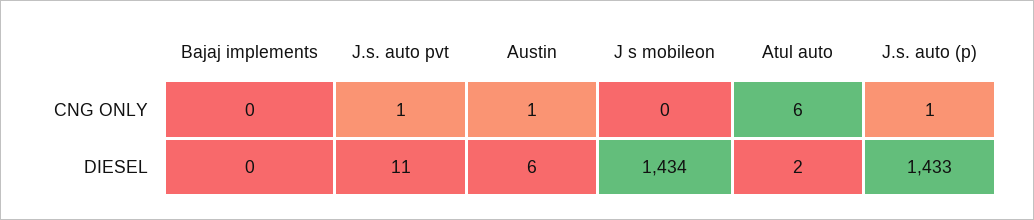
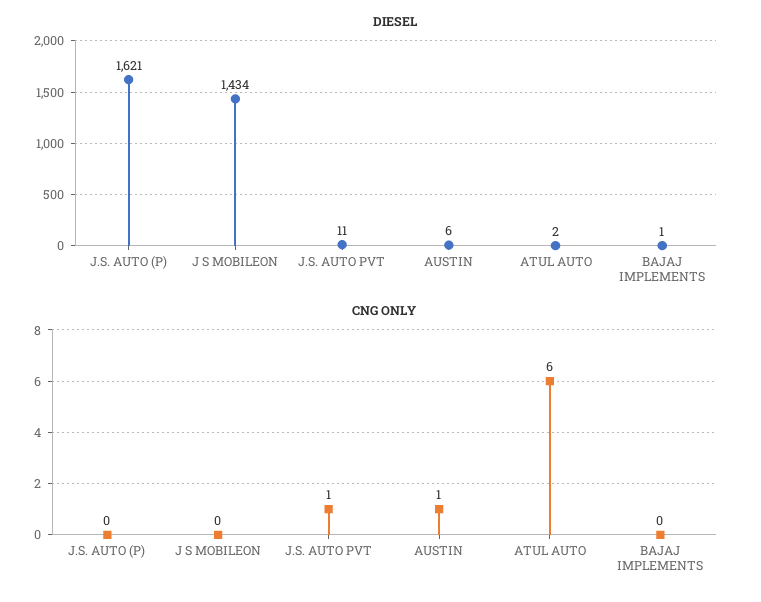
  {
    "CNG ONLY": {
      "Bajaj implements": 0,
      "J.s. auto pvt": 1,
      "Austin": 1,
      "J s mobileon": 0,
      "Atul auto": 6,
-     "J.s. auto (p)": 1
+     "J.s. auto (p)": 0
    },
    "DIESEL": {
-     "Bajaj implements": 0,
+     "Bajaj implements": 1,
      "J.s. auto pvt": 11,
      "Austin": 6,
      "J s mobileon": 1434,
      "Atul auto": 2,
-     "J.s. auto (p)": 1433
+     "J.s. auto (p)": 1621
    }
  }

